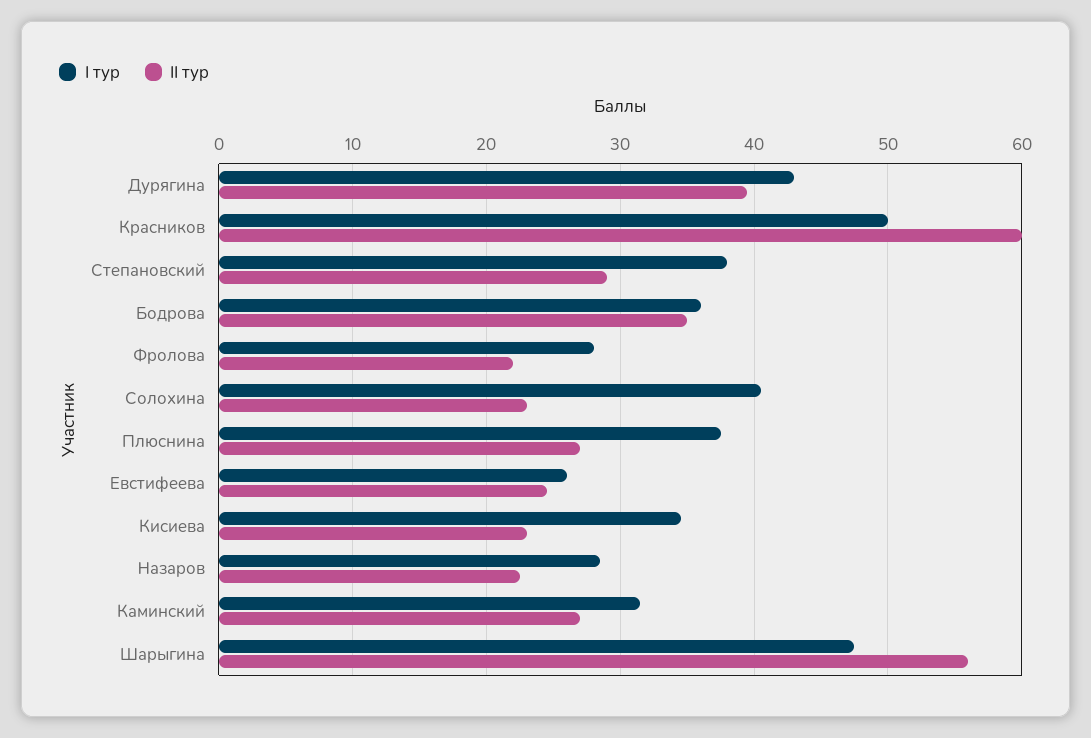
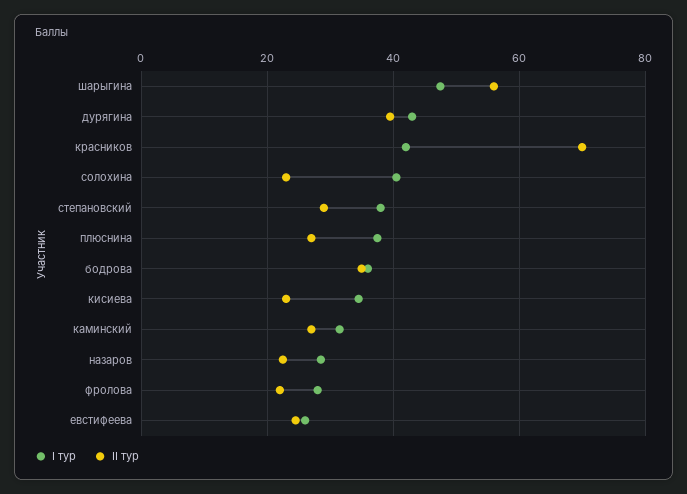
  {
    "I тур": {
      "Дурягина": 43,
-     "Красников": 50,
+     "Красников": 42,
      "Степановский": 38,
      "Бодрова": 36,
      "Фролова": 28,
      "Солохина": 41,
      "Плюснина": 38,
      "Евстифеева": 26,
      "Кисиева": 35,
      "Назаров": 29,
      "Каминский": 32,
      "Шарыгина": 48
    },
    "II тур": {
      "Дурягина": 40,
-     "Красников": 60,
+     "Красников": 70,
      "Степановский": 29,
      "Бодрова": 35,
      "Фролова": 22,
      "Солохина": 23,
      "Плюснина": 27,
      "Евстифеева": 25,
      "Кисиева": 23,
      "Назаров": 23,
      "Каминский": 27,
      "Шарыгина": 56
    }
  }

